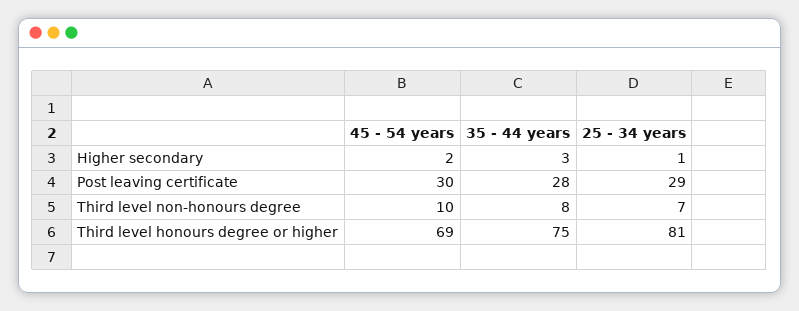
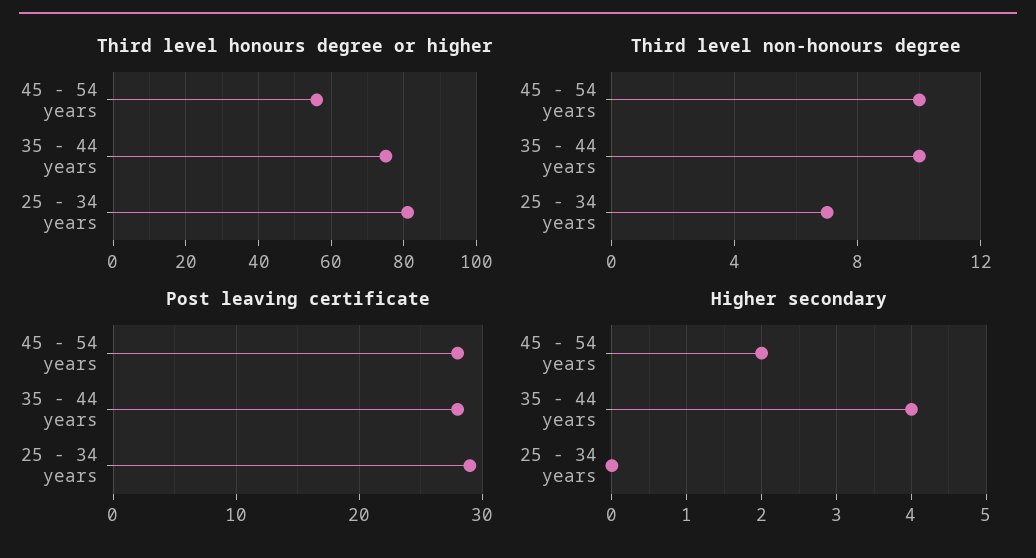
  {
    "Higher secondary": {
      "45 - 54 years": 2,
-     "35 - 44 years": 3,
+     "35 - 44 years": 4,
-     "25 - 34 years": 1
+     "25 - 34 years": 0
    },
    "Post leaving certificate": {
-     "45 - 54 years": 30,
+     "45 - 54 years": 28,
      "35 - 44 years": 28,
      "25 - 34 years": 29
    },
    "Third level non-honours degree": {
      "45 - 54 years": 10,
-     "35 - 44 years": 8,
+     "35 - 44 years": 10,
      "25 - 34 years": 7
    },
    "Third level honours degree or higher": {
-     "45 - 54 years": 69,
+     "45 - 54 years": 55,
      "35 - 44 years": 75,
      "25 - 34 years": 81
    }
  }

